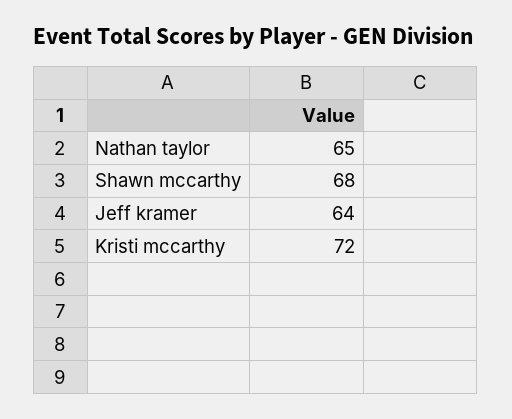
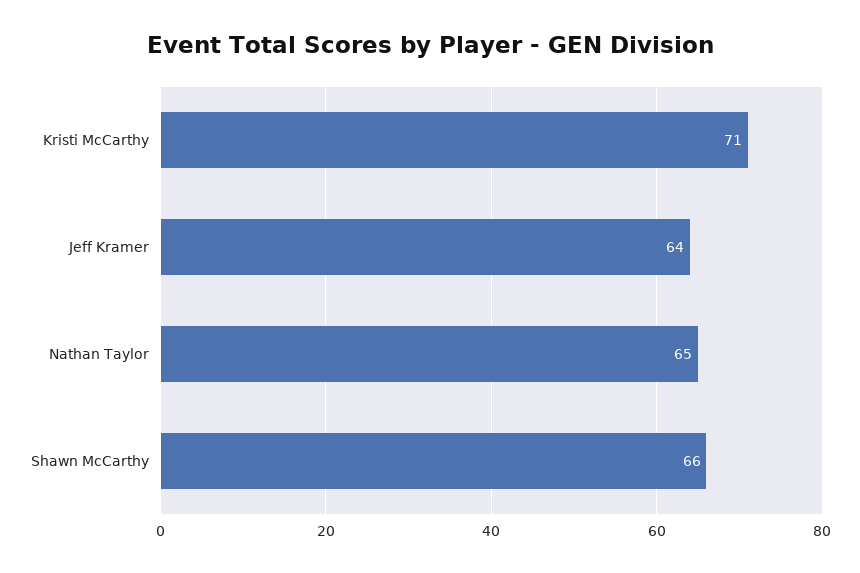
  {
    "Nathan taylor": 65,
-   "Shawn mccarthy": 68,
+   "Shawn mccarthy": 66,
    "Jeff kramer": 64,
-   "Kristi mccarthy": 72
+   "Kristi mccarthy": 71
  }

